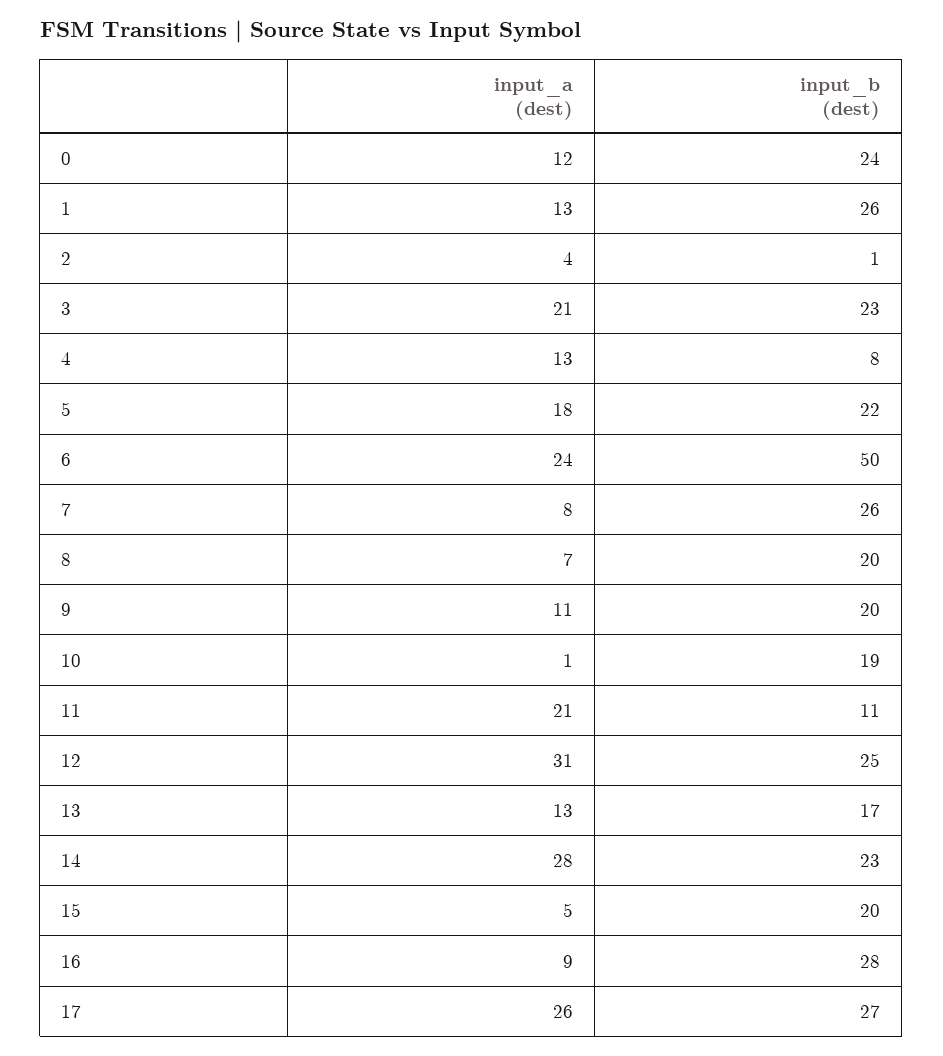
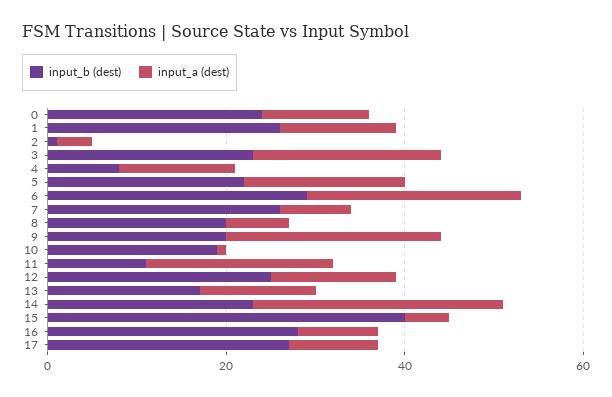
  {
    "input_a (dest)": {
      "0": 12,
      "1": 13,
      "2": 4,
      "3": 21,
      "4": 13,
      "5": 18,
      "6": 24,
      "7": 8,
      "8": 7,
-     "9": 11,
+     "9": 25,
      "10": 1,
      "11": 21,
-     "12": 31,
+     "12": 15,
      "13": 13,
      "14": 28,
      "15": 5,
      "16": 9,
-     "17": 26
+     "17": 10
    },
    "input_b (dest)": {
      "0": 24,
      "1": 26,
      "2": 1,
      "3": 23,
      "4": 8,
      "5": 22,
-     "6": 50,
+     "6": 30,
      "7": 26,
      "8": 20,
      "9": 20,
      "10": 19,
      "11": 11,
      "12": 25,
      "13": 17,
      "14": 23,
-     "15": 20,
+     "15": 40,
      "16": 28,
      "17": 27
    }
  }

